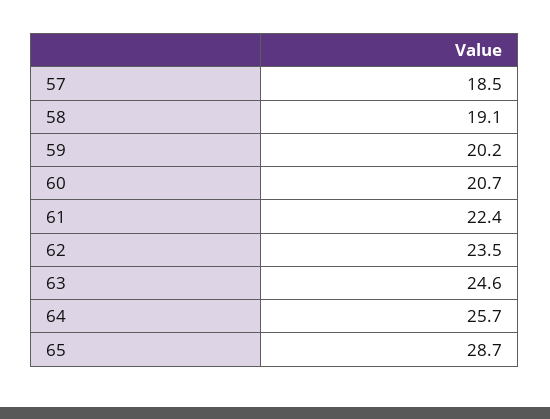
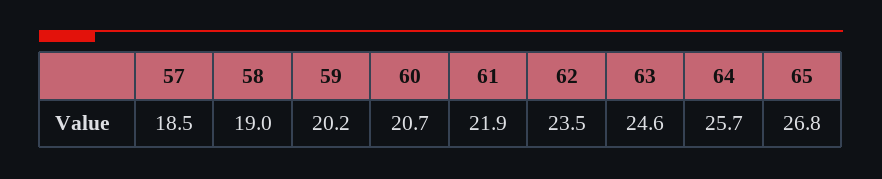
  {
    "57": 18.5,
-   "58": 19.1,
+   "58": 19,
    "59": 20.2,
    "60": 20.7,
-   "61": 22.4,
+   "61": 21.9,
    "62": 23.5,
    "63": 24.6,
    "64": 25.7,
-   "65": 28.7
+   "65": 26.8
  }

